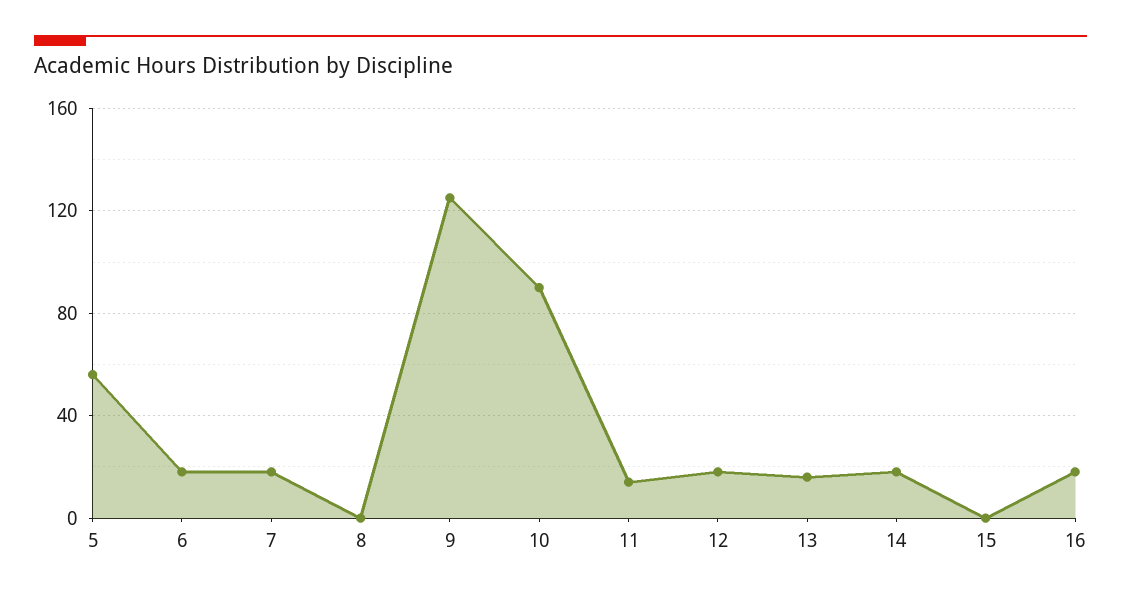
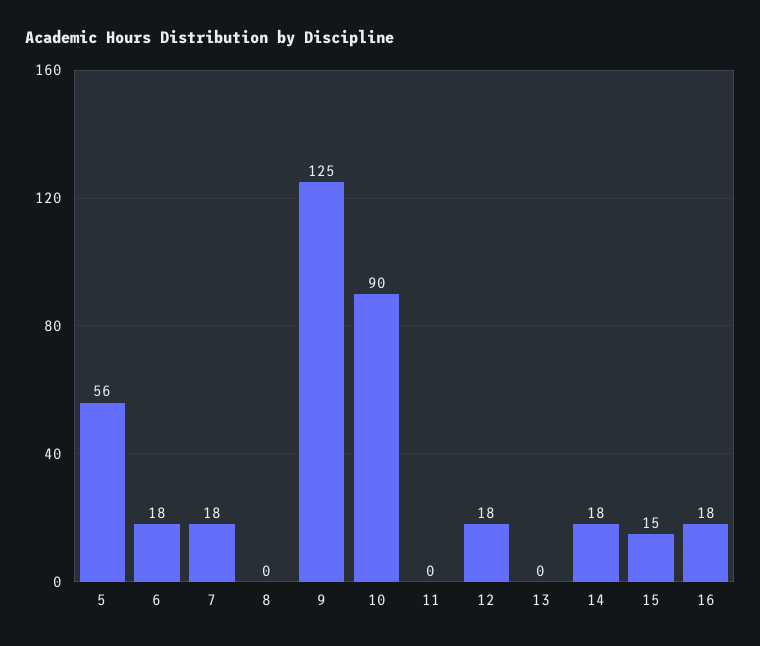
  {
    "5": 56,
    "6": 18,
    "7": 18,
    "8": 0,
    "9": 125,
    "10": 90,
-   "11": 15,
+   "11": 0,
    "12": 18,
-   "13": 15,
+   "13": 0,
    "14": 18,
-   "15": 0,
+   "15": 15,
    "16": 18
  }

